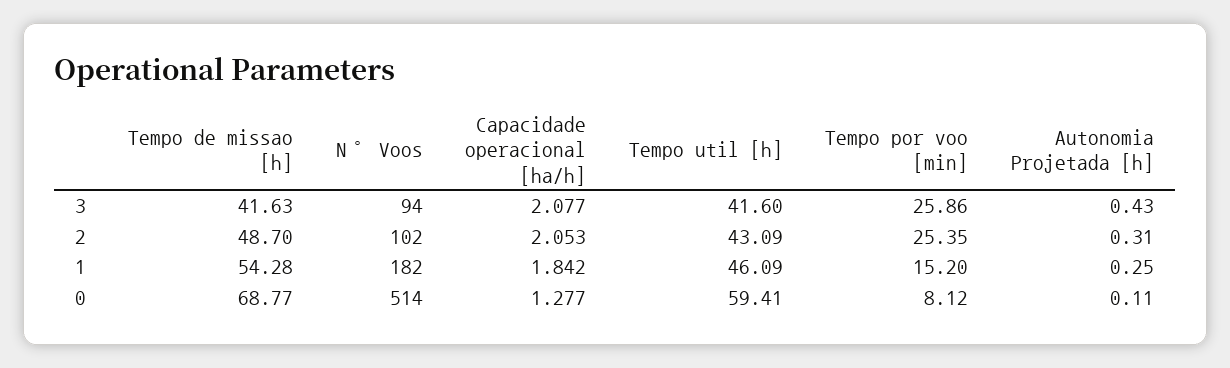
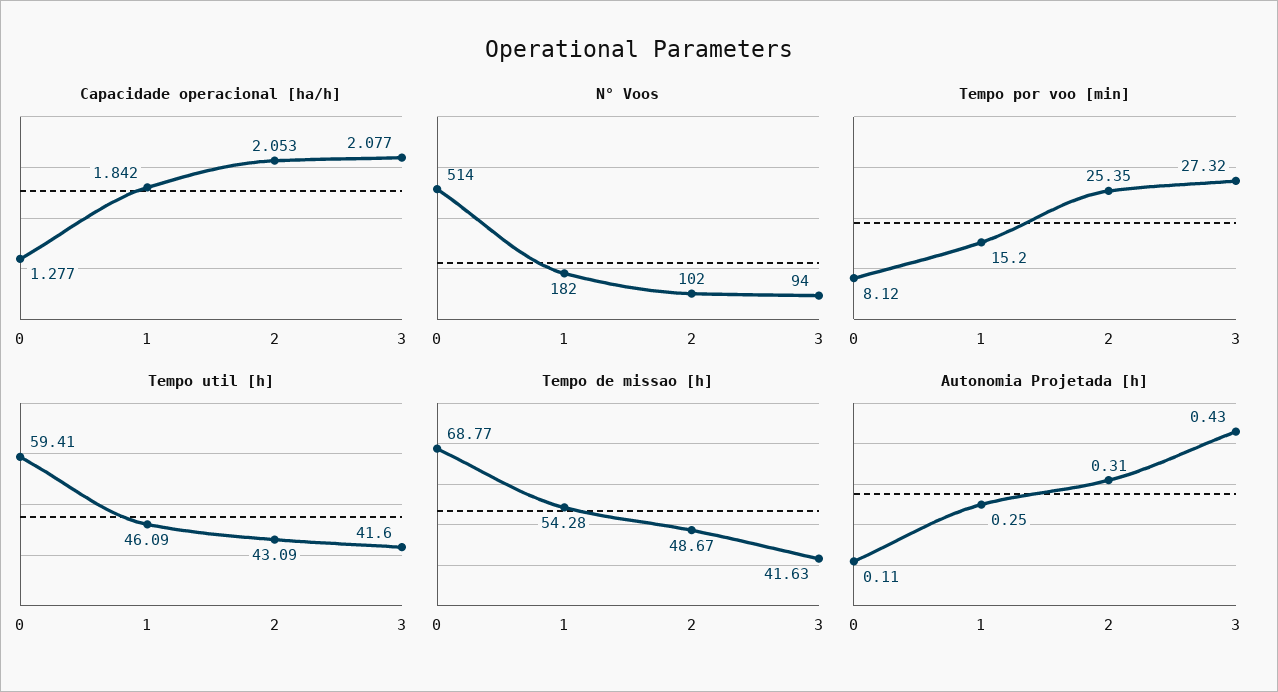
  {
    "Tempo de missao [h]": {
      "3": 41.63,
-     "2": 48.7,
+     "2": 48.67,
      "1": 54.28,
      "0": 68.77
    },
    "N° Voos": {
      "3": 94,
      "2": 102,
      "1": 182,
      "0": 514
    },
    "Capacidade operacional [ha/h]": {
      "3": 2.077,
      "2": 2.053,
      "1": 1.842,
      "0": 1.277
    },
    "Tempo util [h]": {
      "3": 41.6,
      "2": 43.09,
      "1": 46.09,
      "0": 59.41
    },
    "Tempo por voo [min]": {
-     "3": 25.86,
+     "3": 27.32,
      "2": 25.35,
      "1": 15.2,
      "0": 8.12
    },
    "Autonomia Projetada [h]": {
      "3": 0.43,
      "2": 0.31,
      "1": 0.25,
      "0": 0.11
    }
  }

